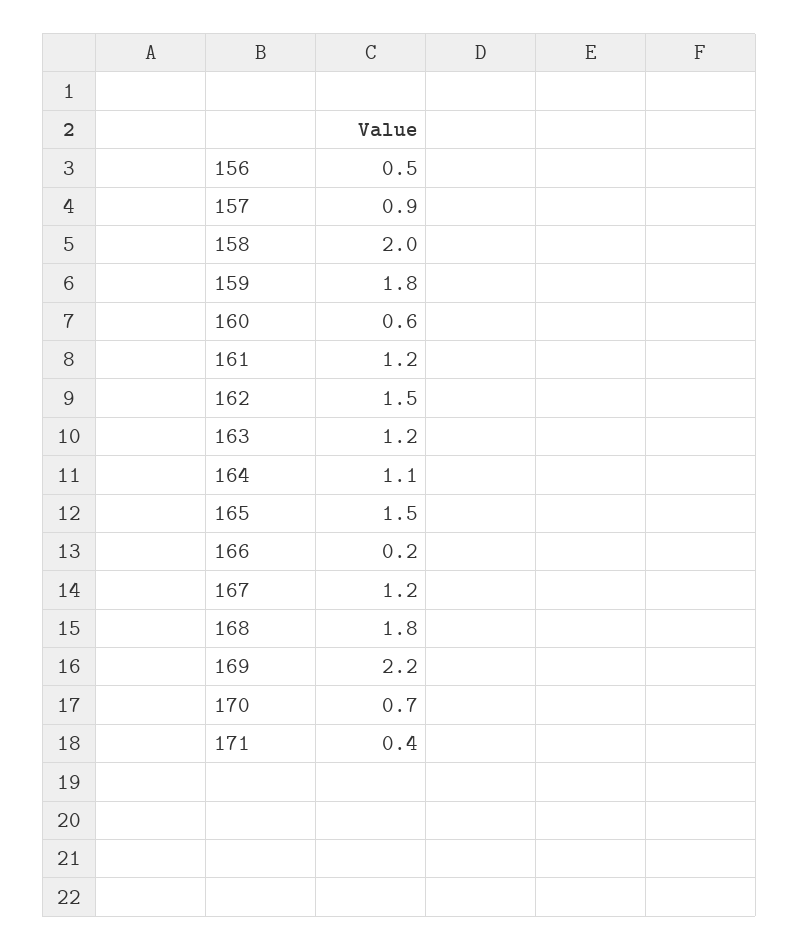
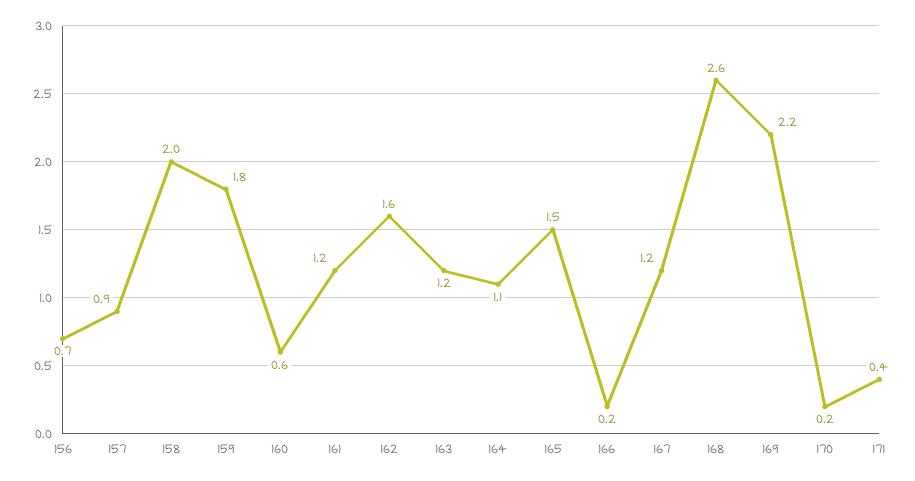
  {
-   "156": 0.5,
+   "156": 0.7,
    "157": 0.9,
    "158": 2,
    "159": 1.8,
    "160": 0.6,
    "161": 1.2,
-   "162": 1.5,
+   "162": 1.6,
    "163": 1.2,
    "164": 1.1,
    "165": 1.5,
    "166": 0.2,
    "167": 1.2,
-   "168": 1.8,
+   "168": 2.6,
    "169": 2.2,
-   "170": 0.7,
+   "170": 0.2,
    "171": 0.4
  }

